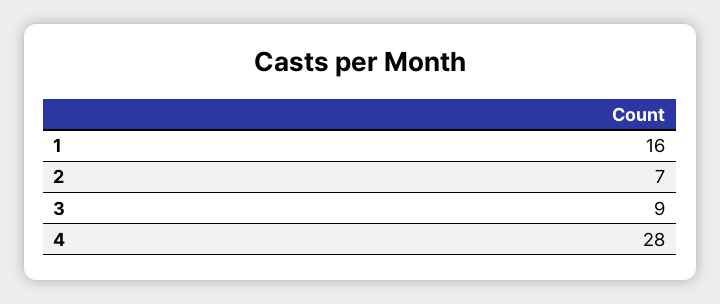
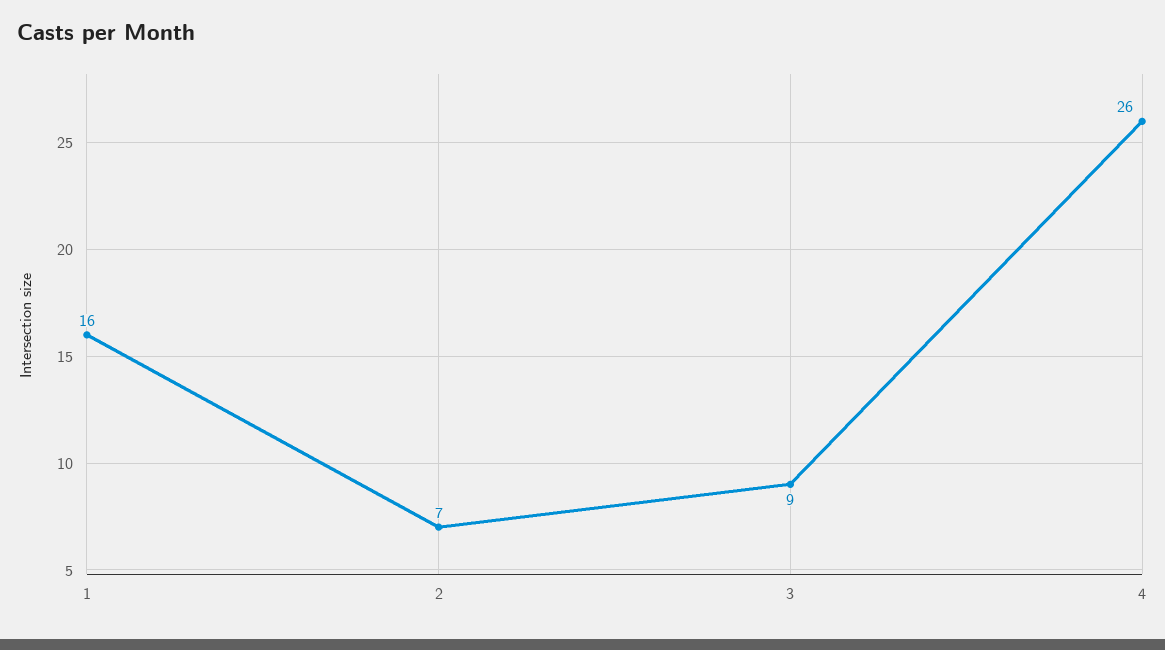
  {
    "1": 16,
    "2": 7,
    "3": 9,
-   "4": 28
+   "4": 26
  }

